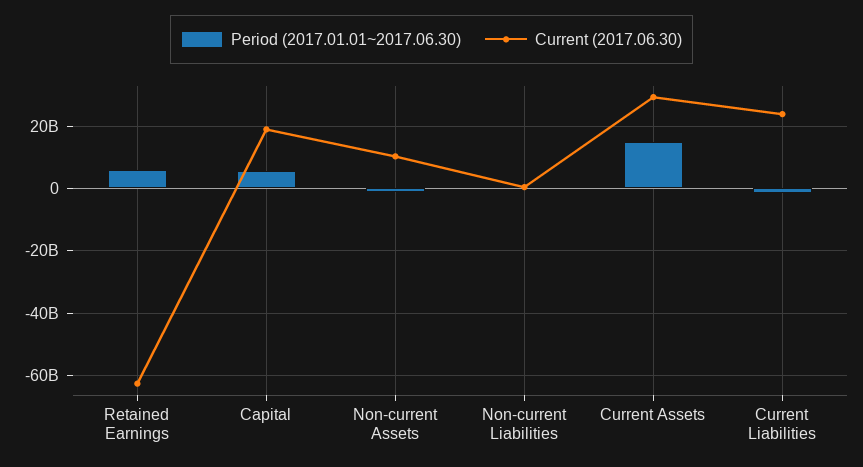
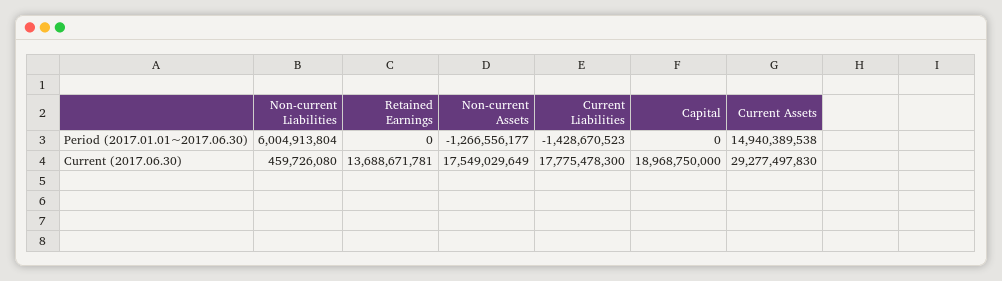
  {
    "Period (2017.01.01~2017.06.30)": {
-     "Retained Earnings": 6000000000,
+     "Retained Earnings": 0,
-     "Capital": 6000000000,
+     "Capital": 0,
      "Non-current Assets": -1266556177,
-     "Non-current Liabilities": 0,
+     "Non-current Liabilities": 6004913804,
      "Current Assets": 14940389538,
      "Current Liabilities": -1428670523
    },
    "Current (2017.06.30)": {
-     "Retained Earnings": -62000000000,
+     "Retained Earnings": 13688671781,
      "Capital": 18968750000,
-     "Non-current Assets": 10000000000,
+     "Non-current Assets": 17549029649,
      "Non-current Liabilities": 459726080,
      "Current Assets": 29277497830,
-     "Current Liabilities": 24000000000
+     "Current Liabilities": 17775478300
    }
  }

